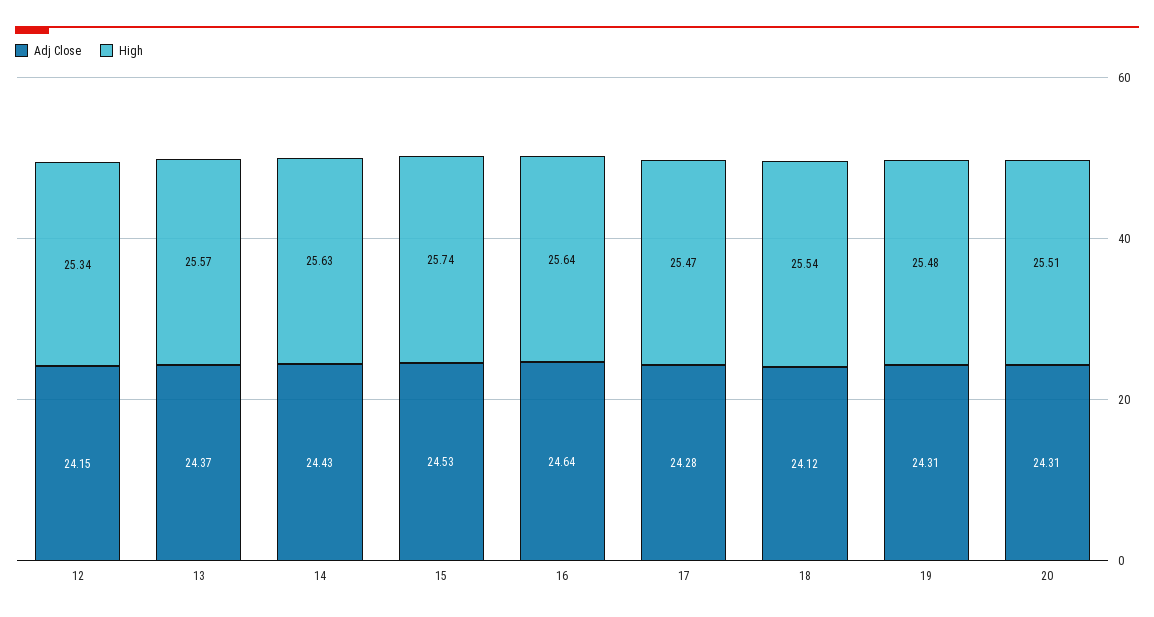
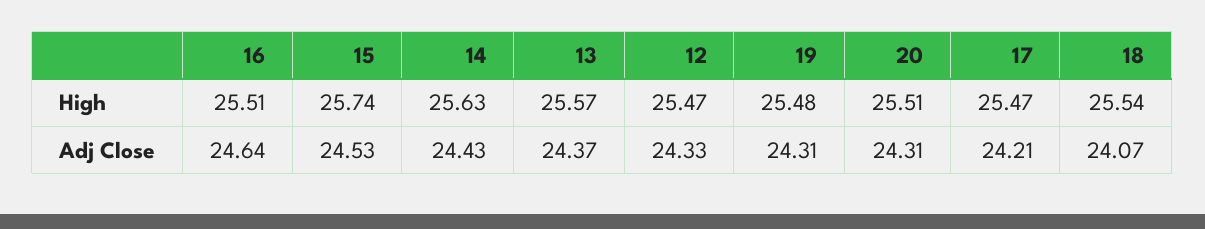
  {
    "Adj Close": {
-     "12": 24.15,
+     "12": 24.33,
      "13": 24.37,
      "14": 24.43,
      "15": 24.53,
      "16": 24.64,
-     "17": 24.28,
+     "17": 24.21,
-     "18": 24.12,
+     "18": 24.07,
      "19": 24.31,
      "20": 24.31
    },
    "High": {
-     "12": 25.34,
+     "12": 25.47,
      "13": 25.57,
      "14": 25.63,
      "15": 25.74,
-     "16": 25.64,
+     "16": 25.51,
      "17": 25.47,
      "18": 25.54,
      "19": 25.48,
      "20": 25.51
    }
  }

